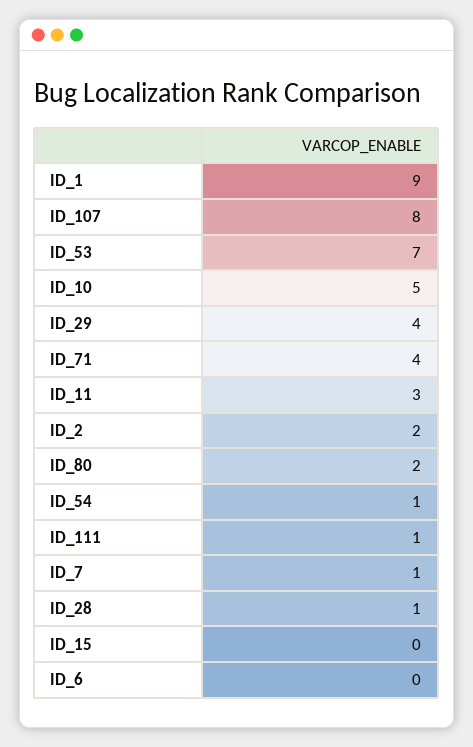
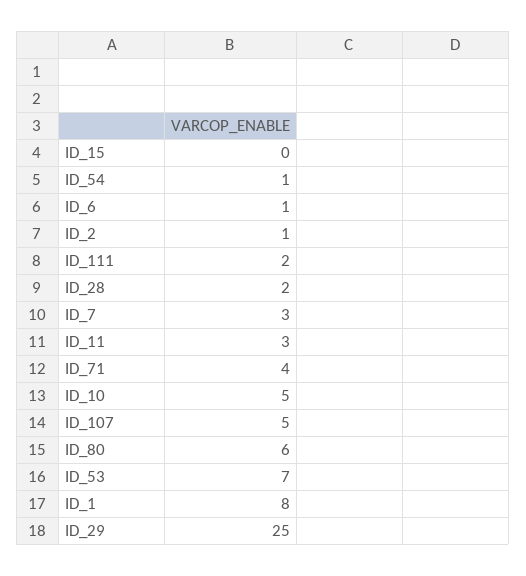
  {
-   "ID_1": 9,
+   "ID_1": 8,
-   "ID_107": 8,
+   "ID_107": 5,
    "ID_53": 7,
    "ID_10": 5,
-   "ID_29": 4,
+   "ID_29": 25,
    "ID_71": 4,
    "ID_11": 3,
-   "ID_2": 2,
+   "ID_2": 1,
-   "ID_80": 2,
+   "ID_80": 6,
    "ID_54": 1,
-   "ID_111": 1,
+   "ID_111": 2,
-   "ID_7": 1,
+   "ID_7": 3,
-   "ID_28": 1,
+   "ID_28": 2,
    "ID_15": 0,
-   "ID_6": 0
+   "ID_6": 1
  }

